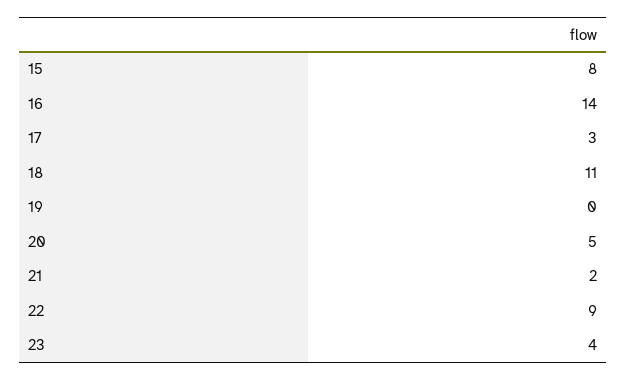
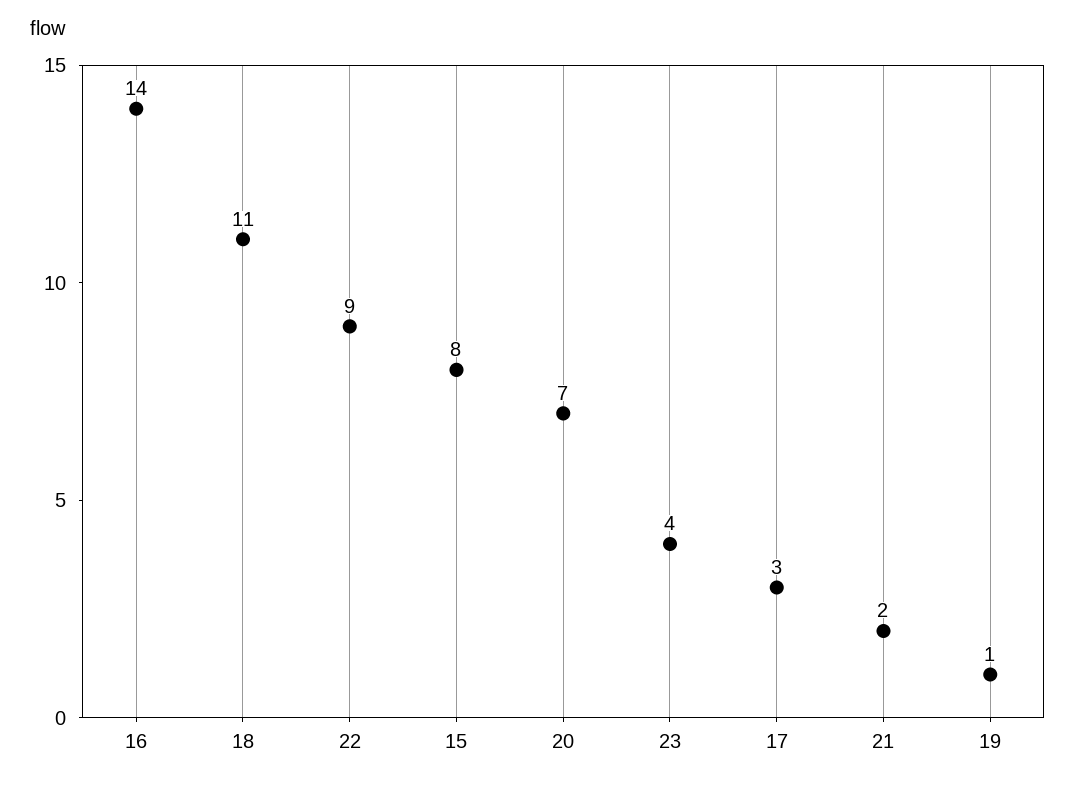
  {
    "15": 8,
    "16": 14,
    "17": 3,
    "18": 11,
-   "19": 0,
+   "19": 1,
-   "20": 5,
+   "20": 7,
    "21": 2,
    "22": 9,
    "23": 4
  }

